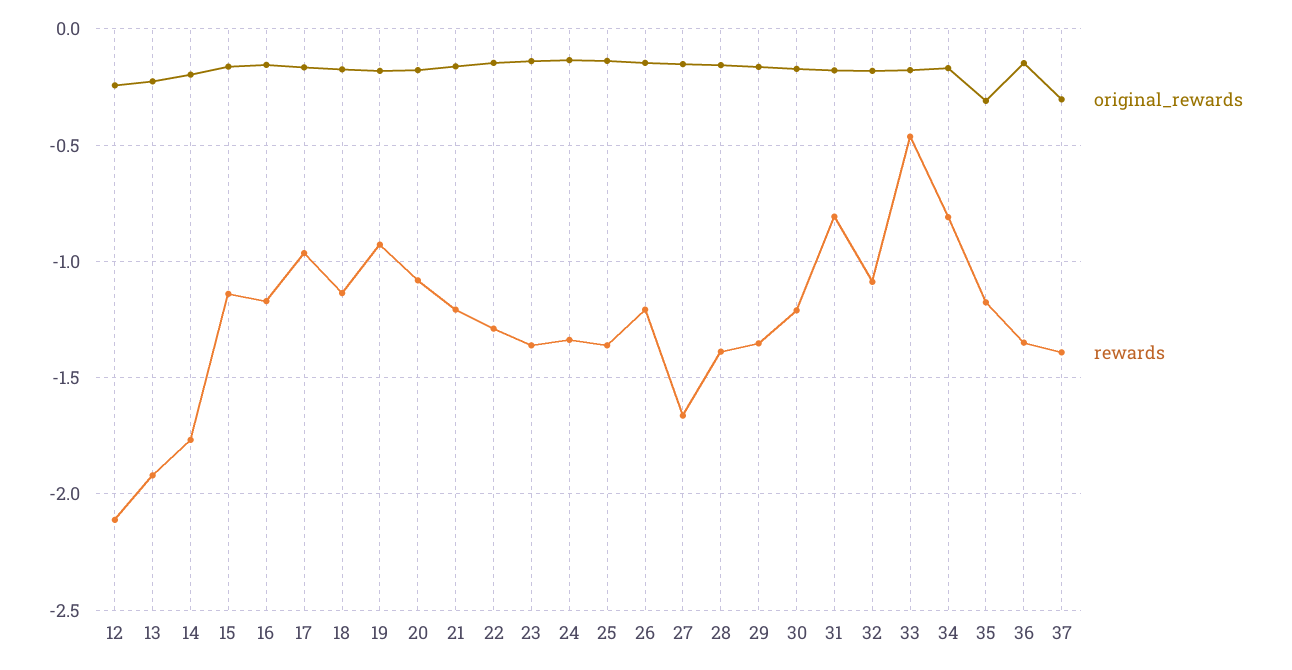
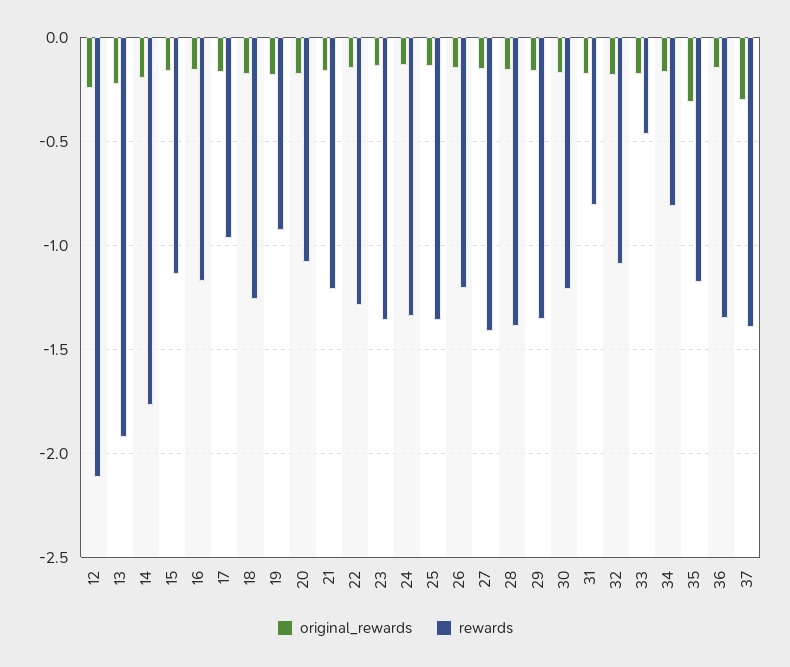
  {
    "original_rewards": {
      "12": -0.25,
      "13": -0.25,
      "14": -0.2,
      "15": -0.15,
      "16": -0.15,
      "17": -0.15,
      "18": -0.15,
      "19": -0.2,
      "20": -0.2,
      "21": -0.15,
      "22": -0.15,
      "23": -0.15,
      "24": -0.15,
      "25": -0.15,
      "26": -0.15,
      "27": -0.15,
      "28": -0.15,
      "29": -0.15,
      "30": -0.15,
      "31": -0.2,
      "32": -0.2,
      "33": -0.2,
      "34": -0.15,
      "35": -0.3,
      "36": -0.15,
      "37": -0.3
    },
    "rewards": {
      "12": -2.1,
      "13": -1.9,
      "14": -1.75,
      "15": -1.15,
      "16": -1.15,
      "17": -0.95,
-     "18": -1.15,
+     "18": -1.25,
      "19": -0.95,
      "20": -1.1,
      "21": -1.2,
      "22": -1.3,
      "23": -1.35,
      "24": -1.35,
      "25": -1.35,
      "26": -1.2,
-     "27": -1.65,
+     "27": -1.4,
      "28": -1.4,
      "29": -1.35,
      "30": -1.2,
      "31": -0.8,
      "32": -1.1,
      "33": -0.45,
      "34": -0.8,
      "35": -1.2,
      "36": -1.35,
      "37": -1.4
    }
  }

